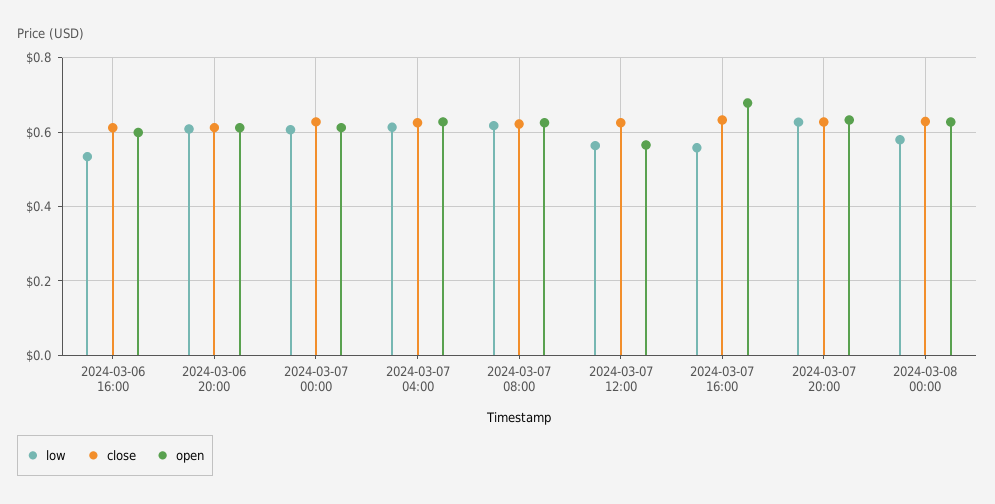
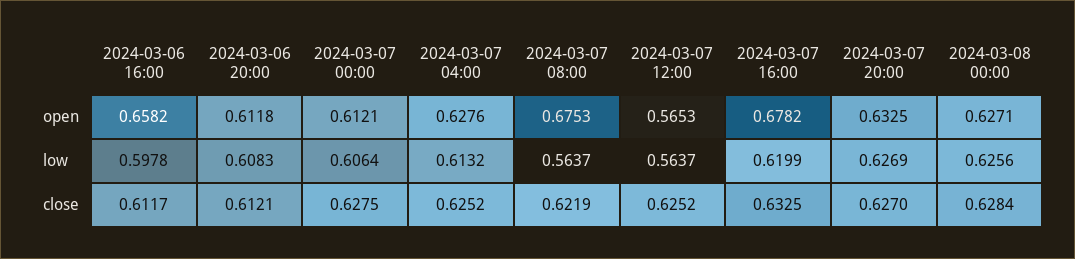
  {
    "low": {
-     "2024-03-06 16:00": 0.54,
+     "2024-03-06 16:00": 0.5978,
      "2024-03-06 20:00": 0.6083,
      "2024-03-07 00:00": 0.6064,
      "2024-03-07 04:00": 0.6132,
-     "2024-03-07 08:00": 0.62,
+     "2024-03-07 08:00": 0.5637,
      "2024-03-07 12:00": 0.5637,
-     "2024-03-07 16:00": 0.56,
+     "2024-03-07 16:00": 0.6199,
      "2024-03-07 20:00": 0.6269,
-     "2024-03-08 00:00": 0.58
+     "2024-03-08 00:00": 0.6256
    },
    "close": {
      "2024-03-06 16:00": 0.6117,
      "2024-03-06 20:00": 0.6121,
      "2024-03-07 00:00": 0.6275,
      "2024-03-07 04:00": 0.6252,
      "2024-03-07 08:00": 0.6219,
      "2024-03-07 12:00": 0.6252,
      "2024-03-07 16:00": 0.6325,
      "2024-03-07 20:00": 0.627,
      "2024-03-08 00:00": 0.6284
    },
    "open": {
-     "2024-03-06 16:00": 0.6,
+     "2024-03-06 16:00": 0.6582,
      "2024-03-06 20:00": 0.6118,
      "2024-03-07 00:00": 0.6121,
      "2024-03-07 04:00": 0.6276,
-     "2024-03-07 08:00": 0.62,
+     "2024-03-07 08:00": 0.6753,
      "2024-03-07 12:00": 0.5653,
      "2024-03-07 16:00": 0.6782,
      "2024-03-07 20:00": 0.6325,
      "2024-03-08 00:00": 0.6271
    }
  }

